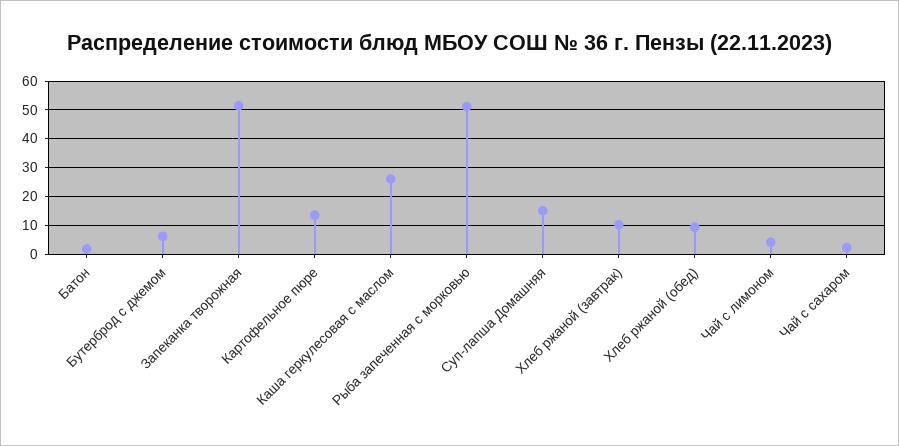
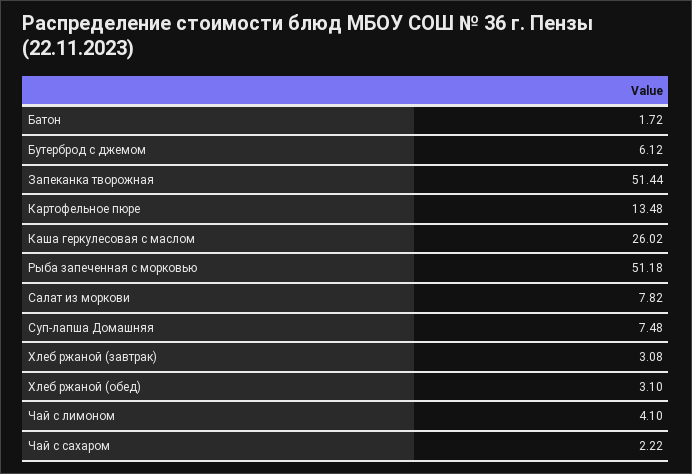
  {
    "Батон": 1.72,
    "Бутерброд с джемом": 6.12,
    "Запеканка творожная": 51.44,
    "Картофельное пюре": 13.48,
    "Каша геркулесовая с маслом": 26.02,
    "Рыба запеченная с морковью": 51.18,
-   "Суп-лапша Домашняя": 15,
+   "Суп-лапша Домашняя": 7.48,
-   "Хлеб ржаной (завтрак)": 10,
+   "Хлеб ржаной (завтрак)": 3.08,
-   "Хлеб ржаной (обед)": 10,
+   "Хлеб ржаной (обед)": 3.1,
    "Чай с лимоном": 4.1,
-   "Чай с сахаром": 2.22
+   "Чай с сахаром": 2.22,
+   "Салат из моркови": 7.82
  }

